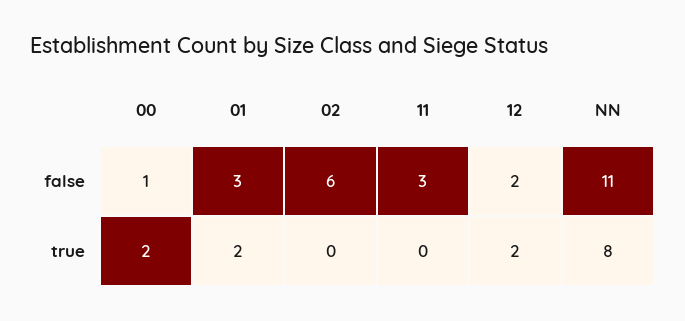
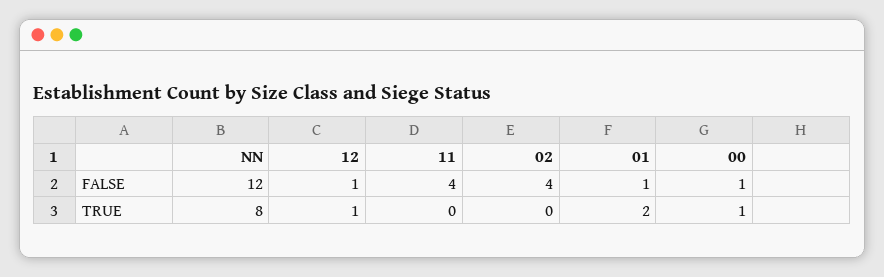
  {
    "00": {
      "false": 1,
-     "true": 2
+     "true": 1
    },
    "01": {
-     "false": 3,
+     "false": 1,
      "true": 2
    },
    "02": {
-     "false": 6,
+     "false": 4,
      "true": 0
    },
    "11": {
-     "false": 3,
+     "false": 4,
      "true": 0
    },
    "12": {
-     "false": 2,
+     "false": 1,
-     "true": 2
+     "true": 1
    },
    "NN": {
-     "false": 11,
+     "false": 12,
      "true": 8
    }
  }

